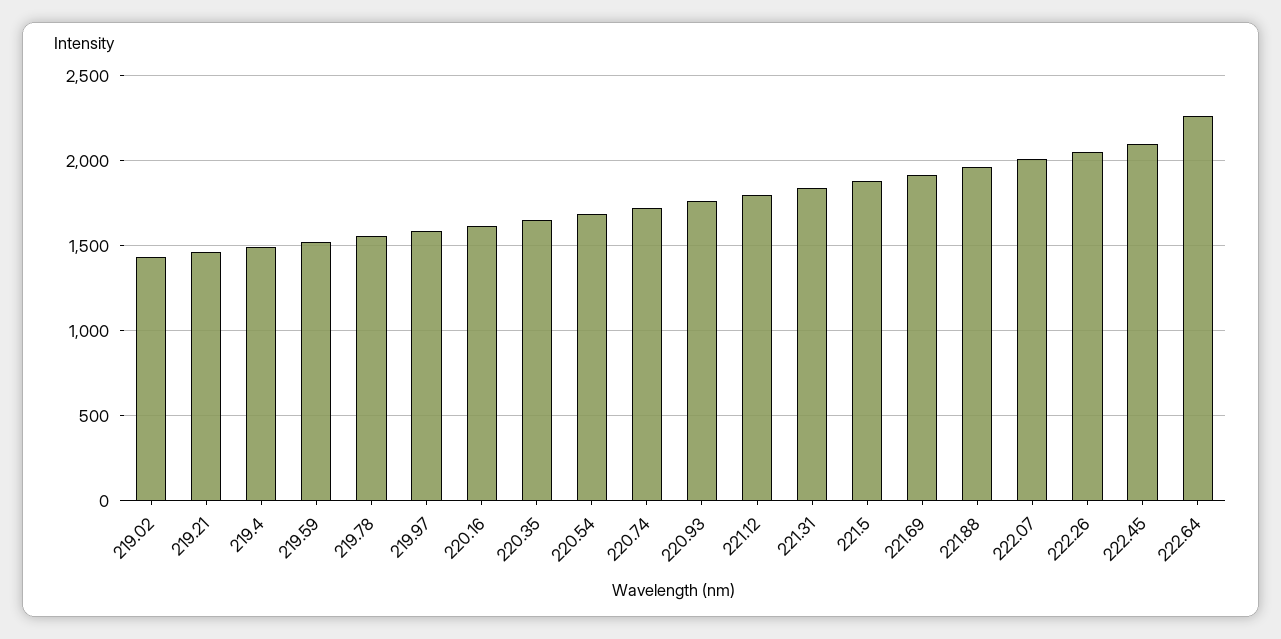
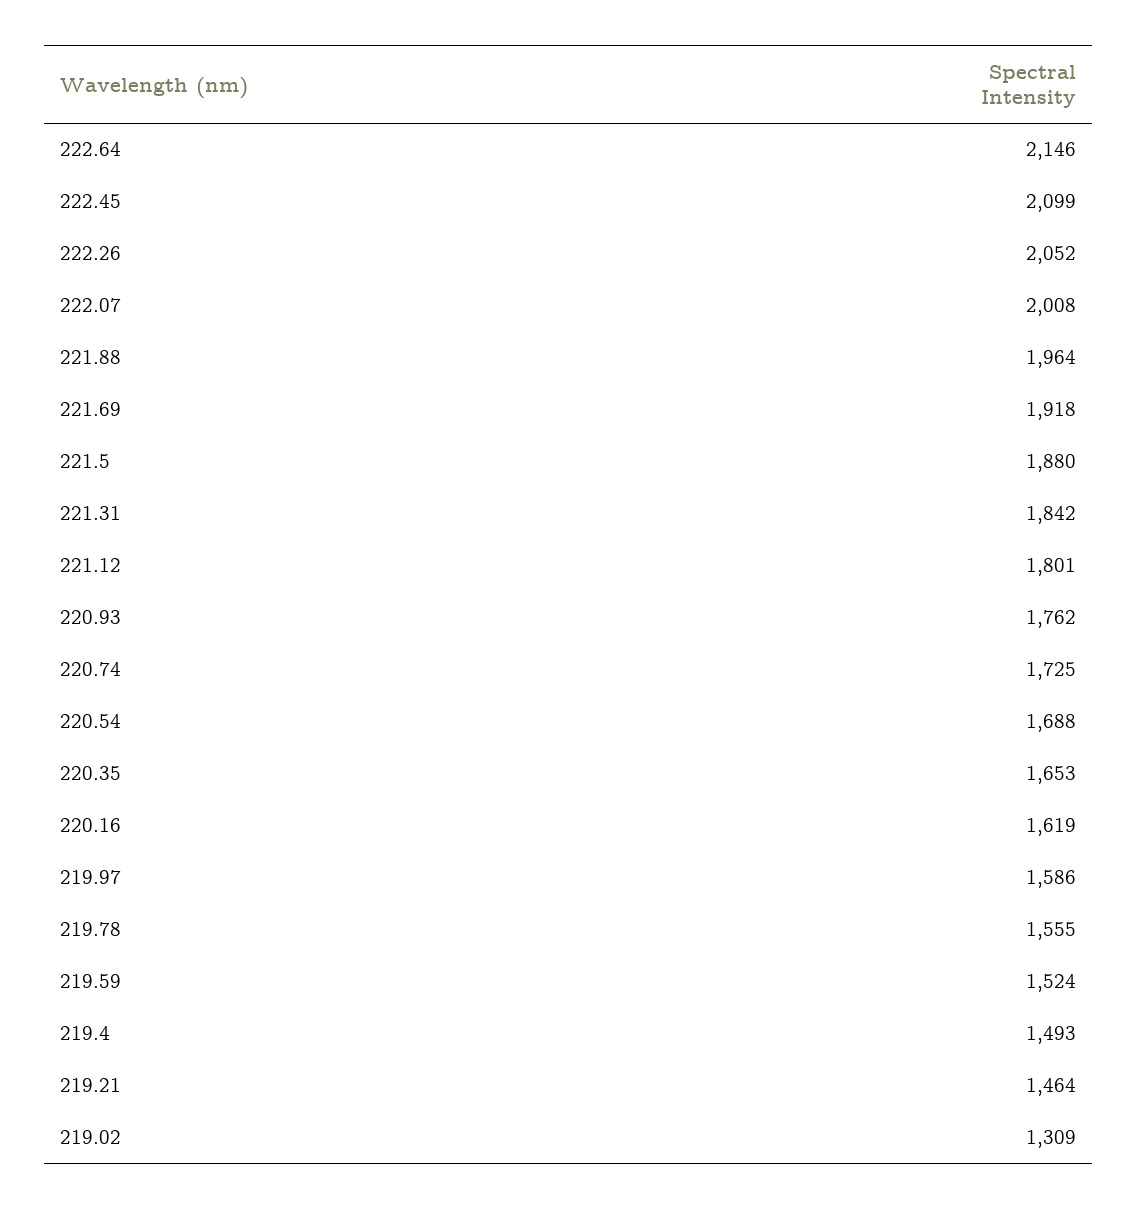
  {
-   "219.02": 1450,
+   "219.02": 1309,
    "219.21": 1464,
    "219.4": 1493,
    "219.59": 1524,
    "219.78": 1555,
    "219.97": 1586,
    "220.16": 1619,
    "220.35": 1653,
    "220.54": 1688,
    "220.74": 1725,
    "220.93": 1762,
    "221.12": 1801,
    "221.31": 1842,
    "221.5": 1880,
    "221.69": 1918,
    "221.88": 1964,
    "222.07": 2008,
    "222.26": 2052,
    "222.45": 2099,
-   "222.64": 2250
+   "222.64": 2146
  }

